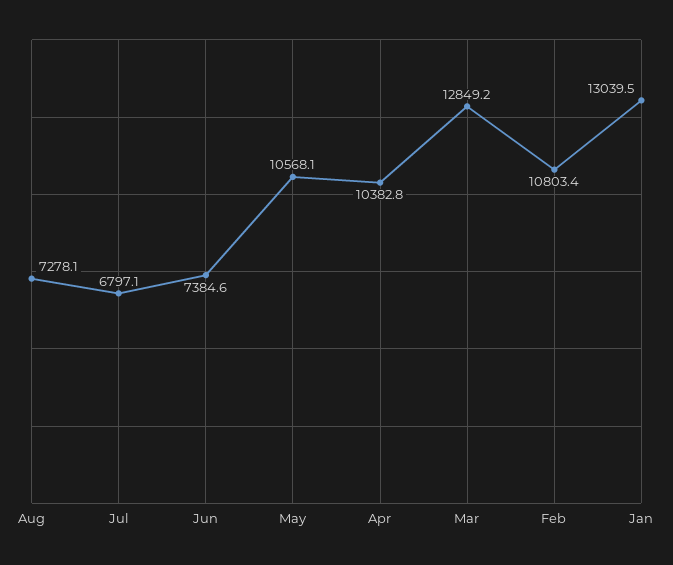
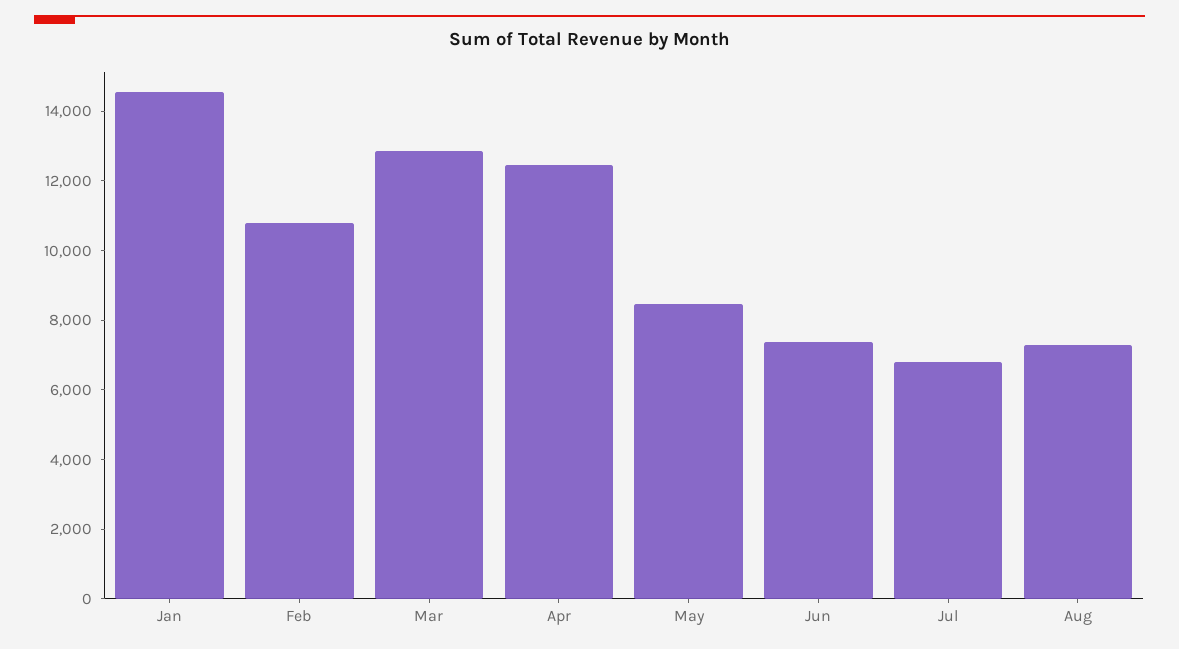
  {
    "Aug": 7278.1,
    "Jul": 6797.1,
    "Jun": 7384.6,
-   "May": 10568.1,
+   "May": 8500,
-   "Apr": 10382.8,
+   "Apr": 12500,
    "Mar": 12849.2,
    "Feb": 10803.4,
-   "Jan": 13039.5
+   "Jan": 14500
  }

